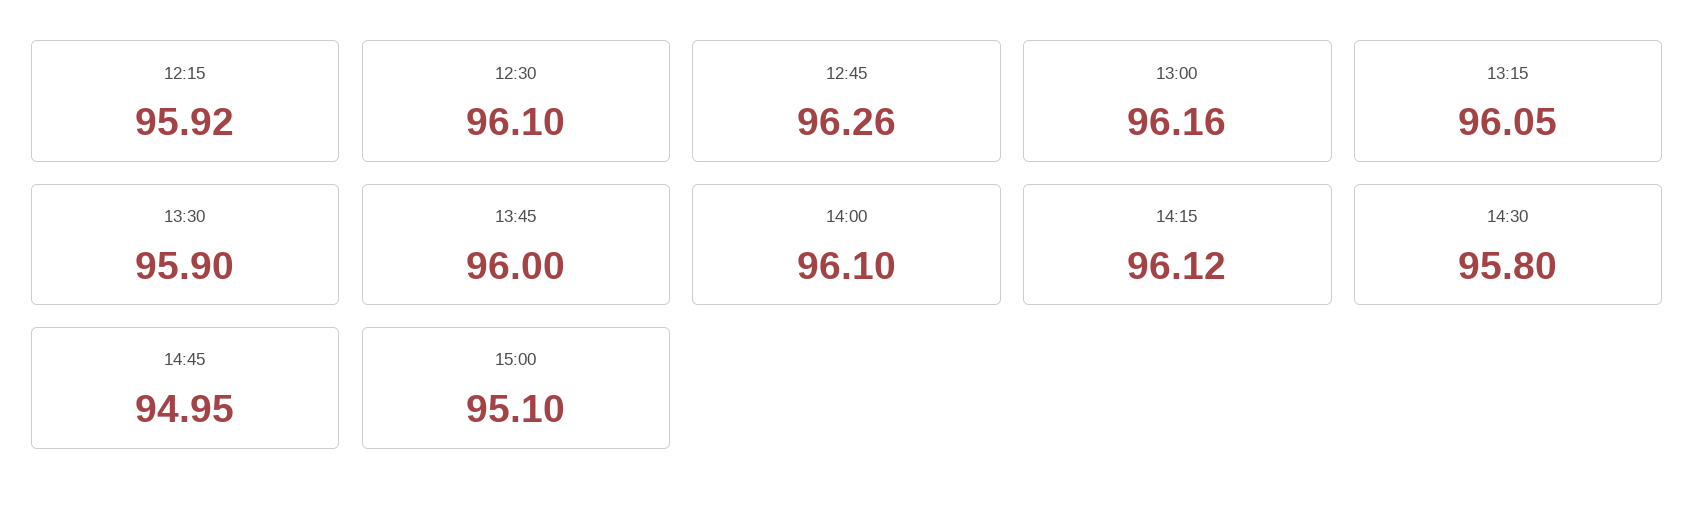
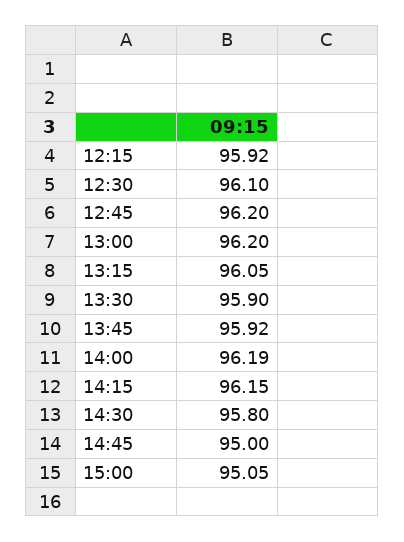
  {
    "12:15": 95.92,
    "12:30": 96.1,
-   "12:45": 96.26,
+   "12:45": 96.2,
-   "13:00": 96.16,
+   "13:00": 96.2,
    "13:15": 96.05,
    "13:30": 95.9,
-   "13:45": 96,
+   "13:45": 95.92,
-   "14:00": 96.1,
+   "14:00": 96.19,
-   "14:15": 96.12,
+   "14:15": 96.15,
    "14:30": 95.8,
-   "14:45": 94.95,
+   "14:45": 95,
-   "15:00": 95.1
+   "15:00": 95.05
  }

